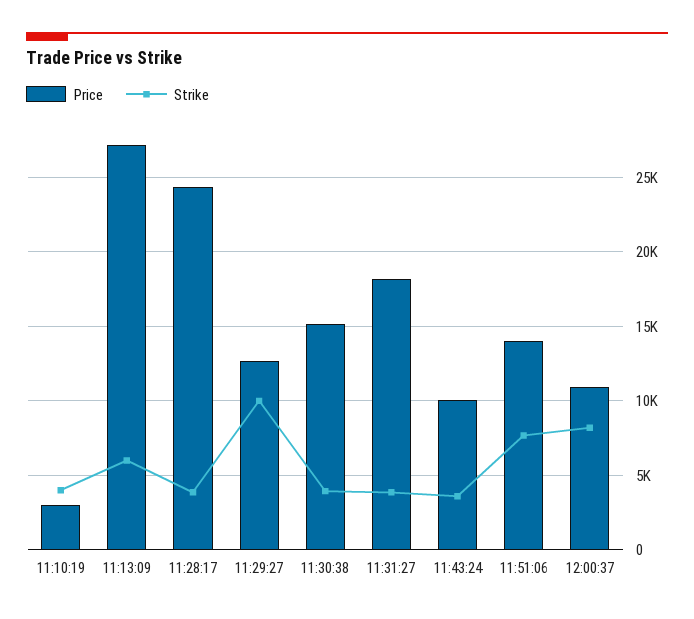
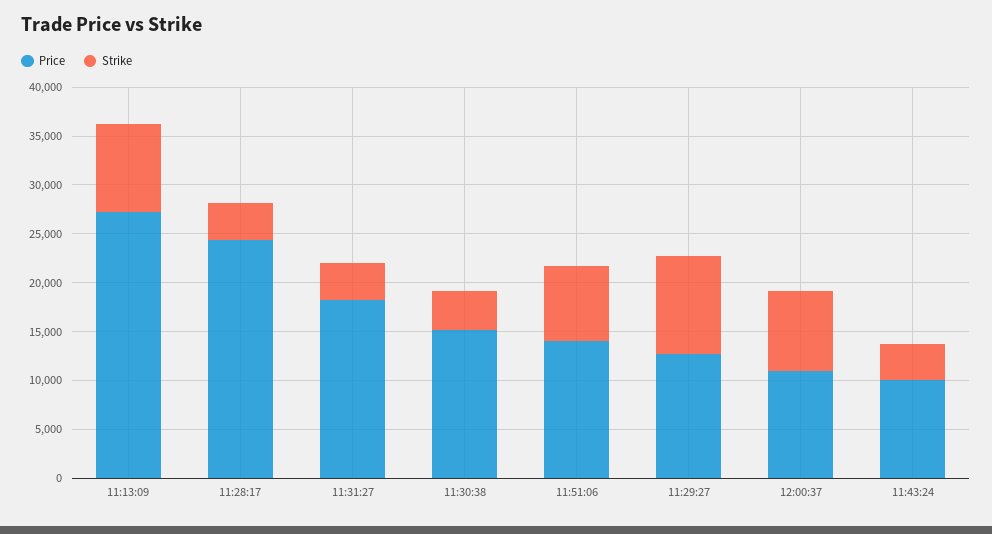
  {
    "Price": {
-     "11:10:19": 3000,
      "11:13:09": 27000,
      "11:28:17": 24500,
      "11:29:27": 12500,
      "11:30:38": 15000,
      "11:31:27": 18000,
      "11:43:24": 10000,
      "11:51:06": 14000,
      "12:00:37": 11000
    },
    "Strike": {
-     "11:10:19": 4000,
-     "11:13:09": 6000,
+     "11:13:09": 9000,
      "11:28:17": 4000,
      "11:29:27": 10000,
      "11:30:38": 4000,
      "11:31:27": 4000,
      "11:43:24": 3500,
      "11:51:06": 7500,
      "12:00:37": 8000
    }
  }

